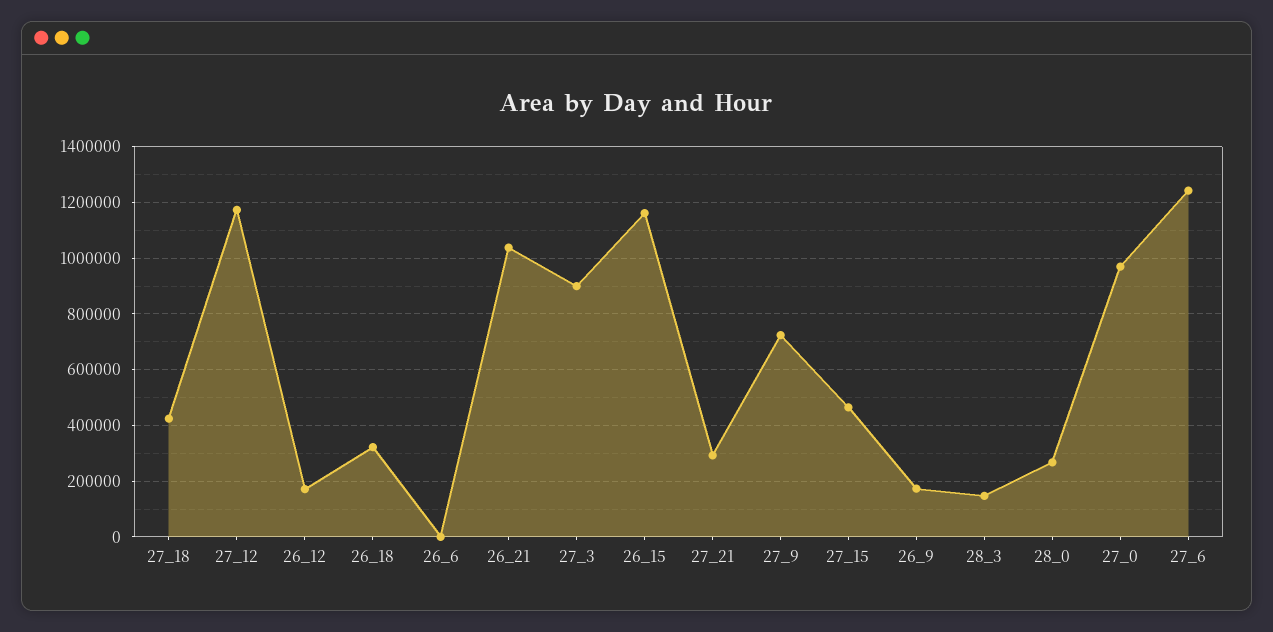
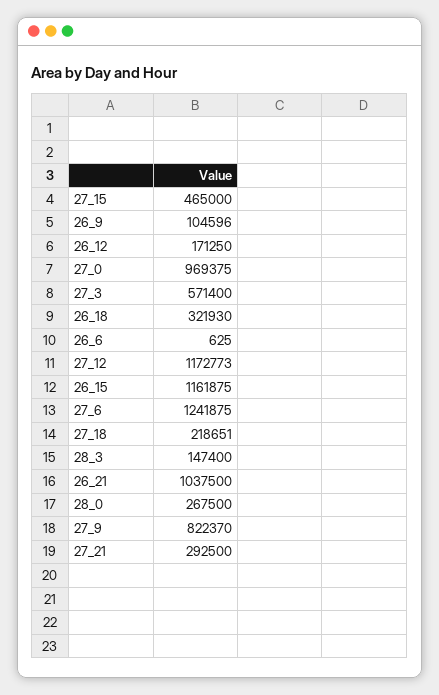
  {
-   "27_18": 425000,
+   "27_18": 218651,
    "27_12": 1172773,
    "26_12": 171250,
    "26_18": 321930,
    "26_6": 625,
    "26_21": 1037500,
-   "27_3": 900000,
+   "27_3": 571400,
    "26_15": 1161875,
    "27_21": 292500,
-   "27_9": 725000,
+   "27_9": 822370,
    "27_15": 465000,
-   "26_9": 175000,
+   "26_9": 104596,
    "28_3": 147400,
    "28_0": 267500,
    "27_0": 969375,
    "27_6": 1241875
  }

